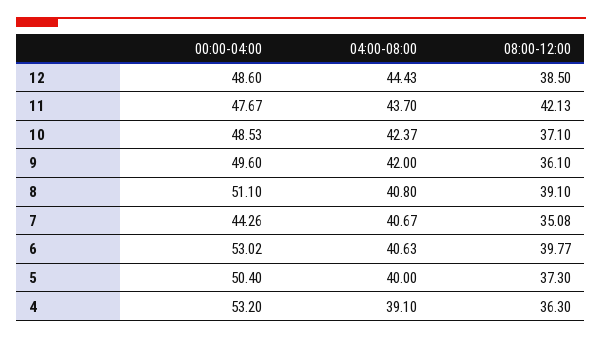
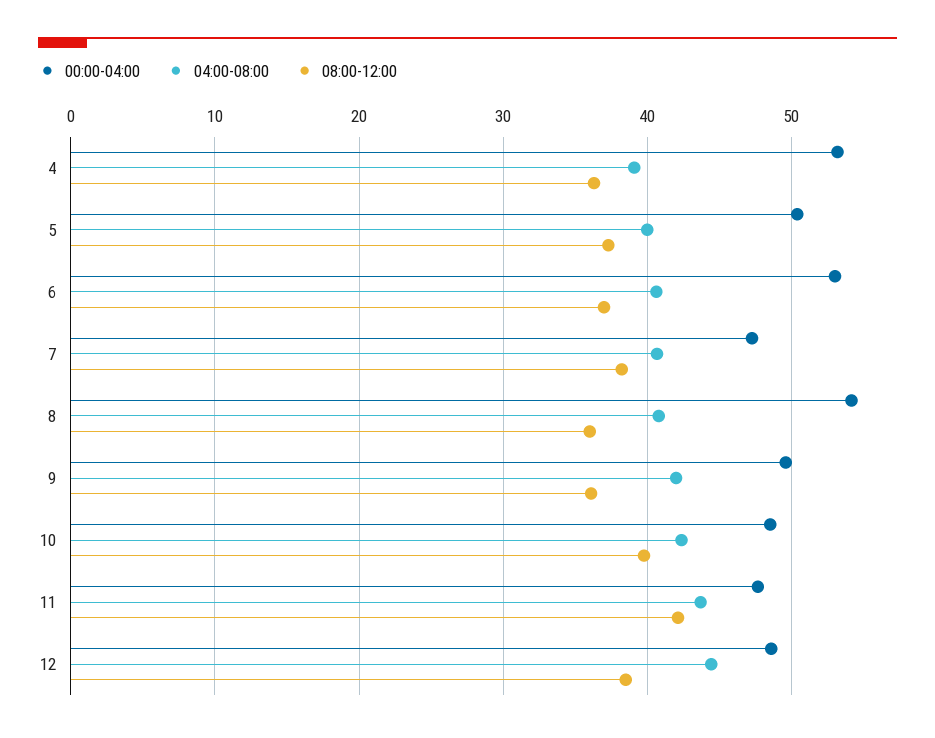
  {
    "00:00-04:00": {
      "12": 48.6,
      "11": 47.67,
      "10": 48.53,
      "9": 49.6,
-     "8": 51.1,
+     "8": 54,
-     "7": 44.26,
+     "7": 47,
      "6": 53.02,
      "5": 50.4,
      "4": 53.2
    },
    "04:00-08:00": {
      "12": 44.43,
      "11": 43.7,
      "10": 42.37,
      "9": 42,
      "8": 40.8,
      "7": 40.67,
      "6": 40.63,
      "5": 40,
      "4": 39.1
    },
    "08:00-12:00": {
      "12": 38.5,
      "11": 42.13,
-     "10": 37.1,
+     "10": 40,
      "9": 36.1,
-     "8": 39.1,
+     "8": 36,
-     "7": 35.08,
+     "7": 38,
-     "6": 39.77,
+     "6": 37,
      "5": 37.3,
      "4": 36.3
    }
  }

